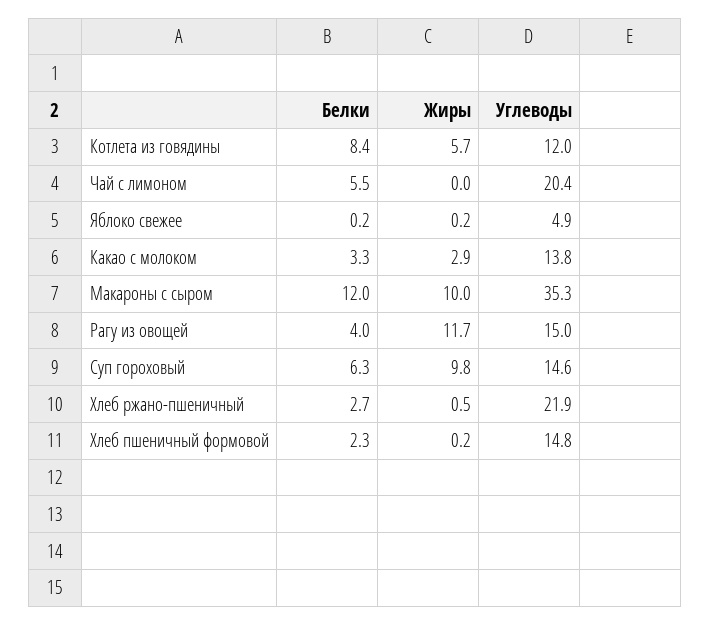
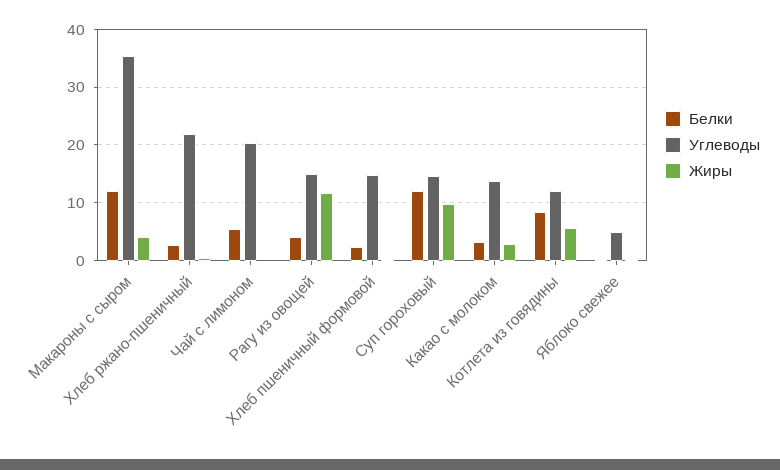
  {
    "Белки": {
      "Котлета из говядины": 8.4,
      "Чай с лимоном": 5.5,
      "Яблоко свежее": 0.2,
      "Какао с молоком": 3.3,
      "Макароны с сыром": 12,
      "Рагу из овощей": 4,
-     "Суп гороховый": 6.3,
+     "Суп гороховый": 12,
      "Хлеб ржано-пшеничный": 2.7,
      "Хлеб пшеничный формовой": 2.3
    },
    "Жиры": {
      "Котлета из говядины": 5.7,
      "Чай с лимоном": 0,
      "Яблоко свежее": 0.2,
      "Какао с молоком": 2.9,
-     "Макароны с сыром": 10,
+     "Макароны с сыром": 4,
      "Рагу из овощей": 11.7,
      "Суп гороховый": 9.8,
      "Хлеб ржано-пшеничный": 0.5,
      "Хлеб пшеничный формовой": 0.2
    },
    "Углеводы": {
      "Котлета из говядины": 12,
      "Чай с лимоном": 20.4,
      "Яблоко свежее": 4.9,
      "Какао с молоком": 13.8,
      "Макароны с сыром": 35.3,
      "Рагу из овощей": 15,
      "Суп гороховый": 14.6,
      "Хлеб ржано-пшеничный": 21.9,
      "Хлеб пшеничный формовой": 14.8
    }
  }

